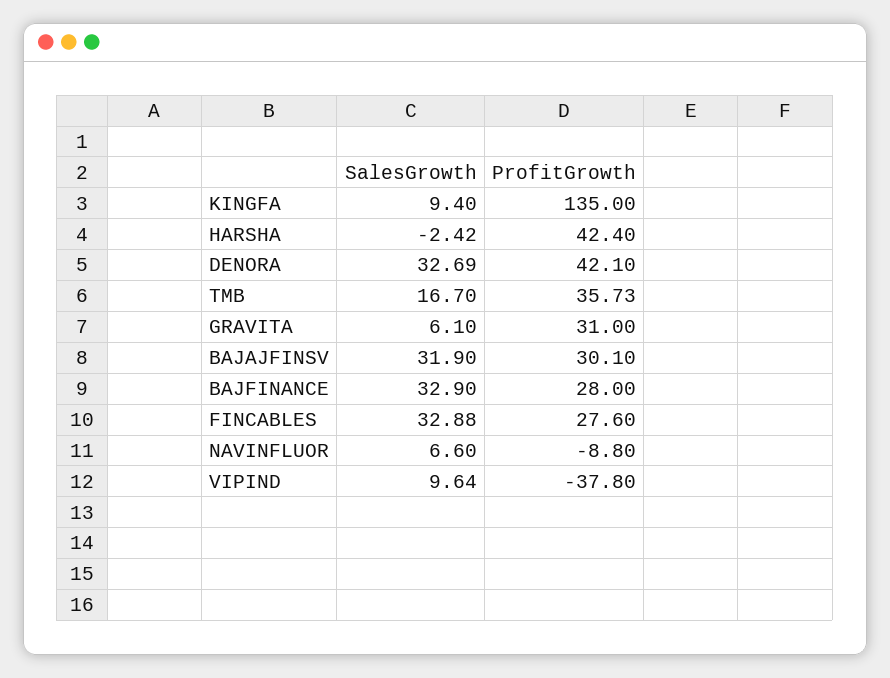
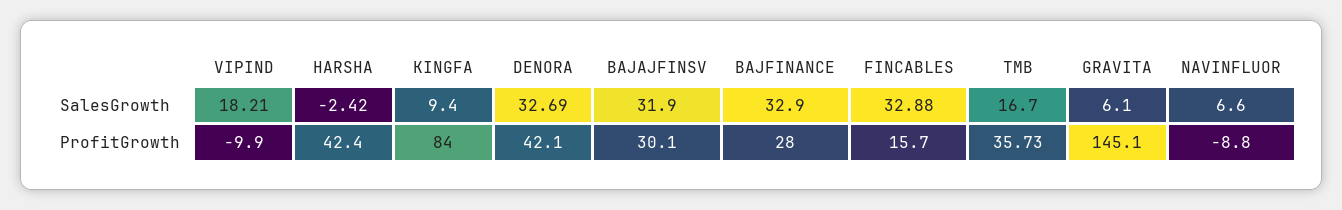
  {
    "SalesGrowth": {
      "KINGFA": 9.4,
      "HARSHA": -2.42,
      "DENORA": 32.69,
      "TMB": 16.7,
      "GRAVITA": 6.1,
      "BAJAJFINSV": 31.9,
      "BAJFINANCE": 32.9,
      "FINCABLES": 32.88,
      "NAVINFLUOR": 6.6,
-     "VIPIND": 9.64
+     "VIPIND": 18.21
    },
    "ProfitGrowth": {
-     "KINGFA": 135,
+     "KINGFA": 84,
      "HARSHA": 42.4,
      "DENORA": 42.1,
      "TMB": 35.73,
-     "GRAVITA": 31,
+     "GRAVITA": 145.1,
      "BAJAJFINSV": 30.1,
      "BAJFINANCE": 28,
-     "FINCABLES": 27.6,
+     "FINCABLES": 15.7,
      "NAVINFLUOR": -8.8,
-     "VIPIND": -37.8
+     "VIPIND": -9.9
    }
  }

